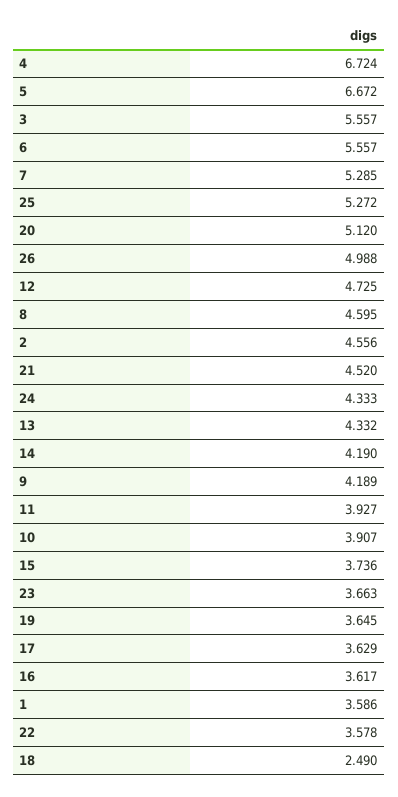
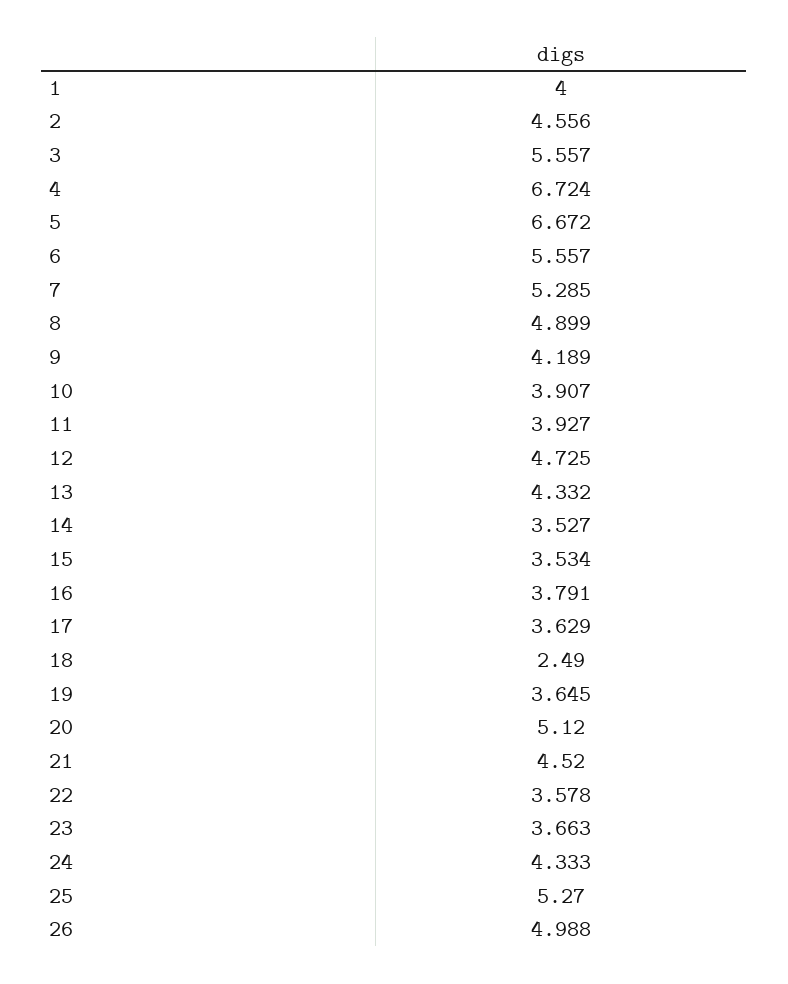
  {
    "4": 6.724,
    "5": 6.672,
    "3": 5.557,
    "6": 5.557,
    "7": 5.285,
-   "25": 5.272,
+   "25": 5.27,
    "20": 5.12,
    "26": 4.988,
    "12": 4.725,
-   "8": 4.595,
+   "8": 4.899,
    "2": 4.556,
    "21": 4.52,
    "24": 4.333,
    "13": 4.332,
-   "14": 4.19,
+   "14": 3.527,
    "9": 4.189,
    "11": 3.927,
    "10": 3.907,
-   "15": 3.736,
+   "15": 3.534,
    "23": 3.663,
    "19": 3.645,
    "17": 3.629,
-   "16": 3.617,
+   "16": 3.791,
-   "1": 3.586,
+   "1": 4,
    "22": 3.578,
    "18": 2.49
  }

